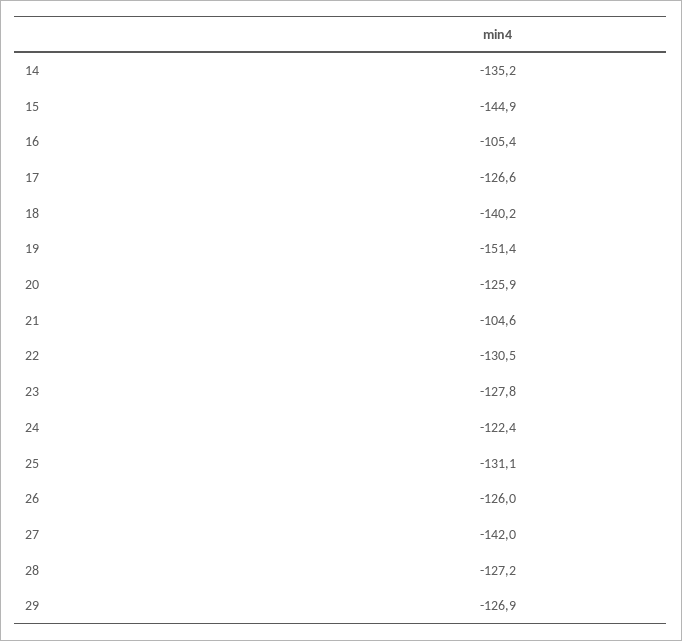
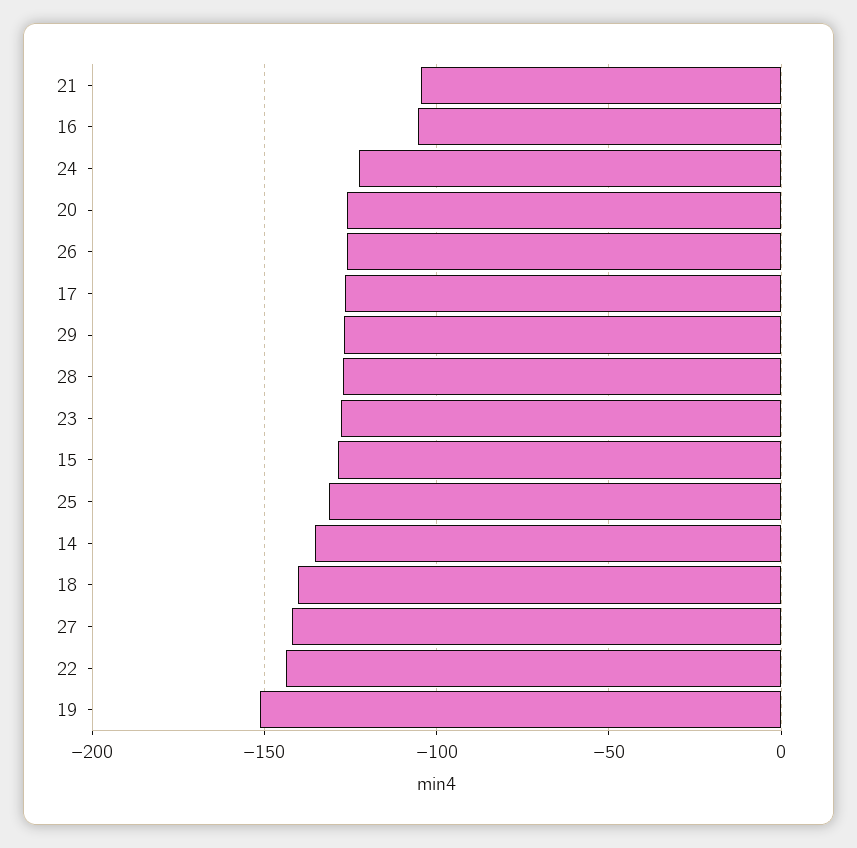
  {
    "14": -135.2,
-   "15": -144.9,
+   "15": -130,
    "16": -105.4,
    "17": -126.6,
    "18": -140.2,
    "19": -151.4,
    "20": -125.9,
    "21": -104.6,
-   "22": -130.5,
+   "22": -145,
    "23": -127.8,
    "24": -122.4,
    "25": -131.1,
    "26": -126,
    "27": -142,
    "28": -127.2,
    "29": -126.9
  }

